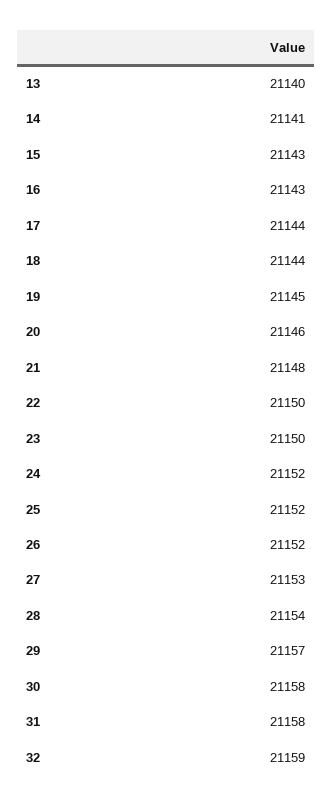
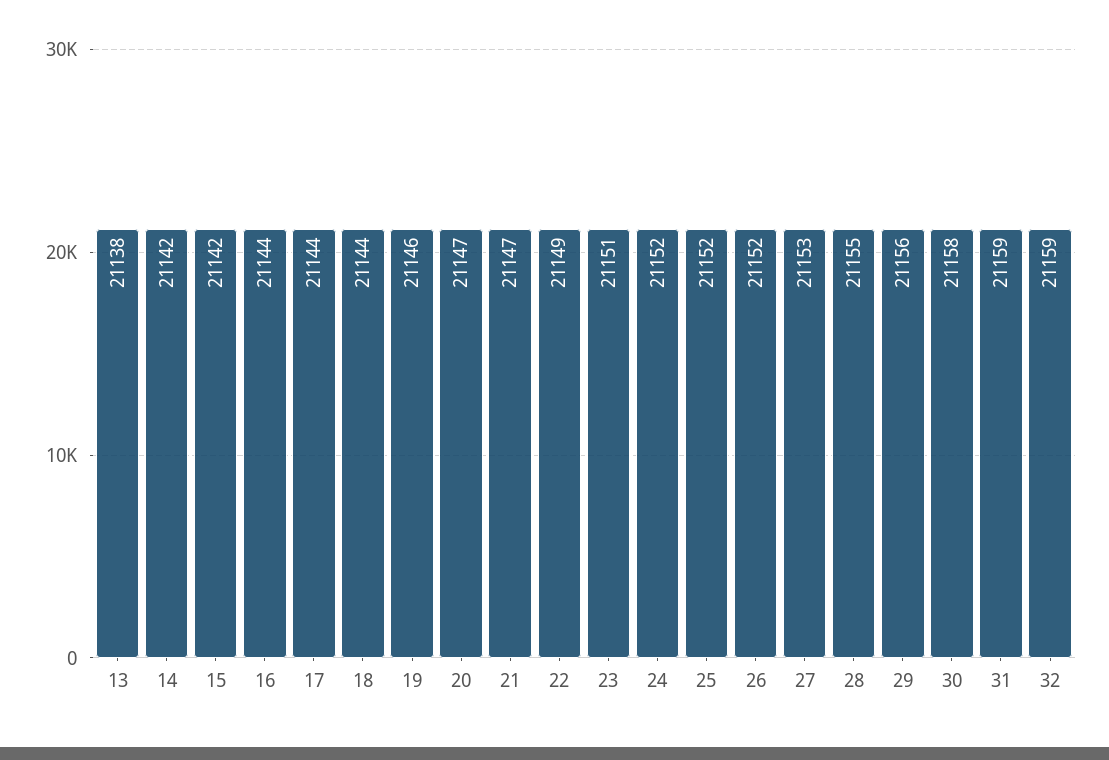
  {
-   "13": 21140,
+   "13": 21138,
-   "14": 21141,
+   "14": 21142,
-   "15": 21143,
+   "15": 21142,
-   "16": 21143,
+   "16": 21144,
    "17": 21144,
    "18": 21144,
-   "19": 21145,
+   "19": 21146,
-   "20": 21146,
+   "20": 21147,
-   "21": 21148,
+   "21": 21147,
-   "22": 21150,
+   "22": 21149,
-   "23": 21150,
+   "23": 21151,
    "24": 21152,
    "25": 21152,
    "26": 21152,
    "27": 21153,
-   "28": 21154,
+   "28": 21155,
-   "29": 21157,
+   "29": 21156,
    "30": 21158,
-   "31": 21158,
+   "31": 21159,
    "32": 21159
  }

